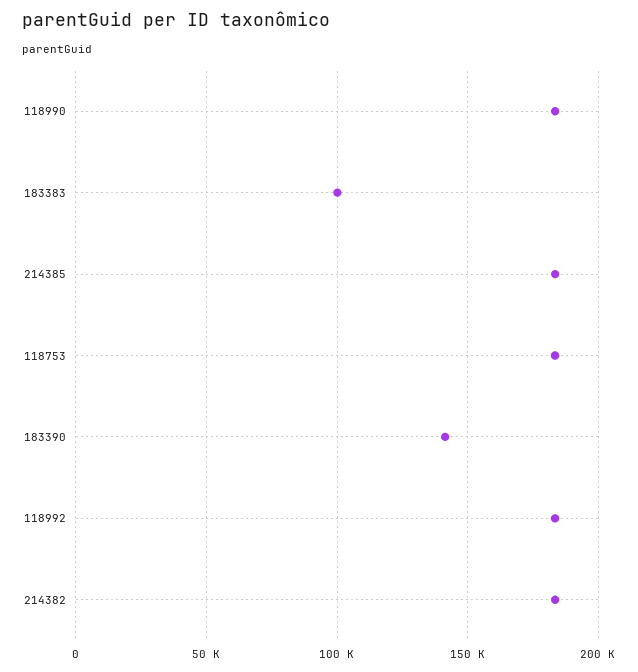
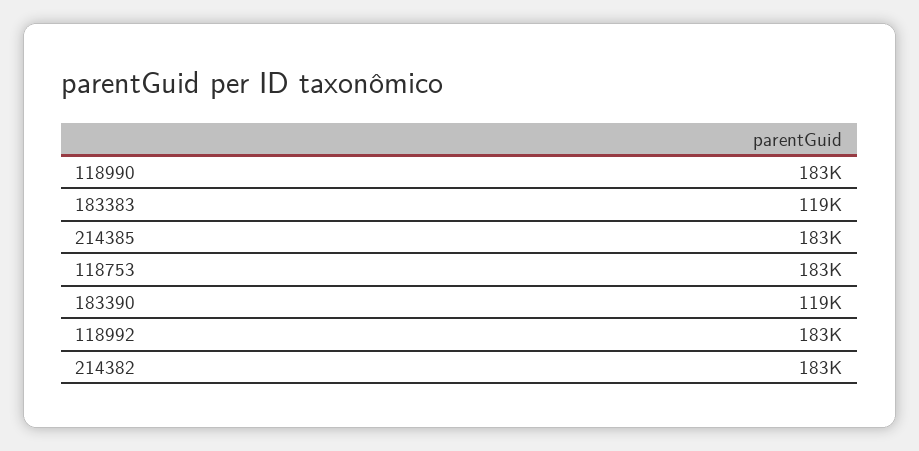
  {
    "118990": 183000,
-   "183383": 100000,
+   "183383": 119000,
    "214385": 183000,
    "118753": 183000,
-   "183390": 140000,
+   "183390": 119000,
    "118992": 183000,
    "214382": 183000
  }

